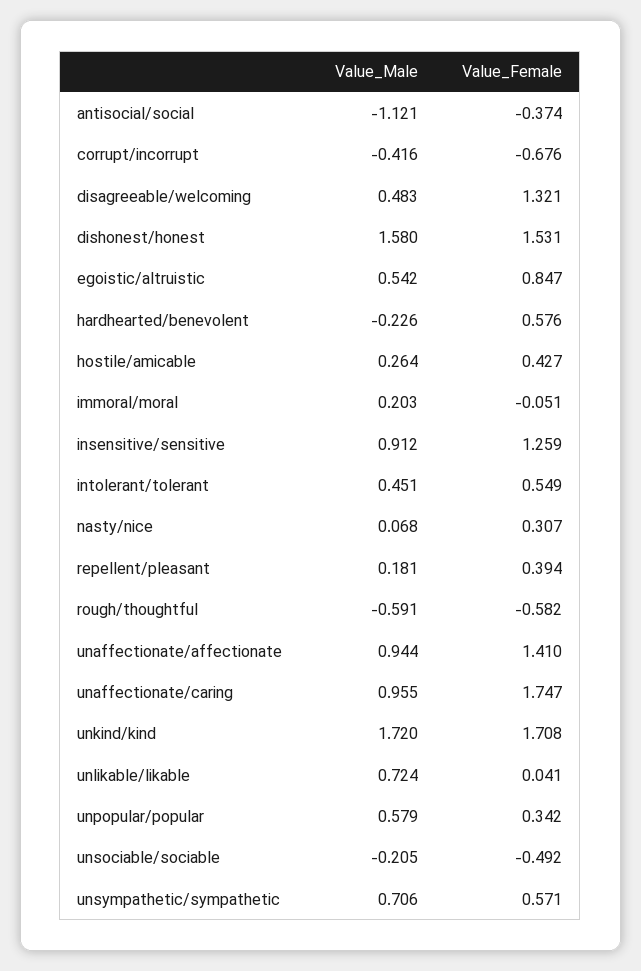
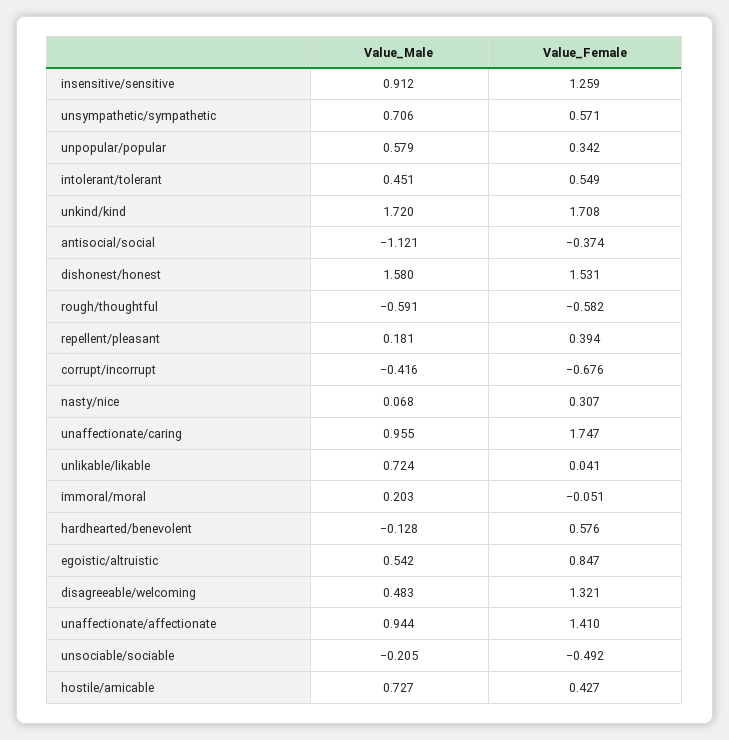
  {
    "Value_Male": {
      "antisocial/social": -1.121,
      "corrupt/incorrupt": -0.416,
      "disagreeable/welcoming": 0.483,
      "dishonest/honest": 1.58,
      "egoistic/altruistic": 0.542,
-     "hardhearted/benevolent": -0.226,
+     "hardhearted/benevolent": -0.128,
-     "hostile/amicable": 0.264,
+     "hostile/amicable": 0.727,
      "immoral/moral": 0.203,
      "insensitive/sensitive": 0.912,
      "intolerant/tolerant": 0.451,
      "nasty/nice": 0.068,
      "repellent/pleasant": 0.181,
      "rough/thoughtful": -0.591,
      "unaffectionate/affectionate": 0.944,
      "unaffectionate/caring": 0.955,
      "unkind/kind": 1.72,
      "unlikable/likable": 0.724,
      "unpopular/popular": 0.579,
      "unsociable/sociable": -0.205,
      "unsympathetic/sympathetic": 0.706
    },
    "Value_Female": {
      "antisocial/social": -0.374,
      "corrupt/incorrupt": -0.676,
      "disagreeable/welcoming": 1.321,
      "dishonest/honest": 1.531,
      "egoistic/altruistic": 0.847,
      "hardhearted/benevolent": 0.576,
      "hostile/amicable": 0.427,
      "immoral/moral": -0.051,
      "insensitive/sensitive": 1.259,
      "intolerant/tolerant": 0.549,
      "nasty/nice": 0.307,
      "repellent/pleasant": 0.394,
      "rough/thoughtful": -0.582,
      "unaffectionate/affectionate": 1.41,
      "unaffectionate/caring": 1.747,
      "unkind/kind": 1.708,
      "unlikable/likable": 0.041,
      "unpopular/popular": 0.342,
      "unsociable/sociable": -0.492,
      "unsympathetic/sympathetic": 0.571
    }
  }

